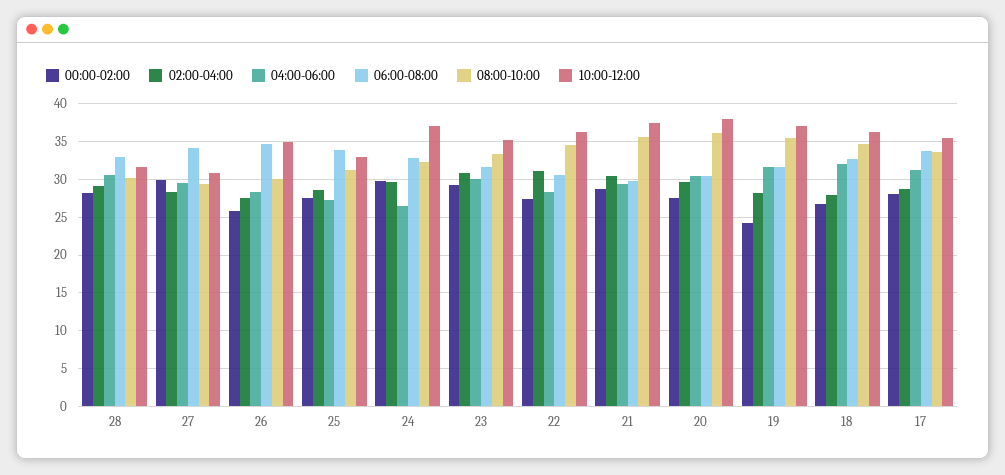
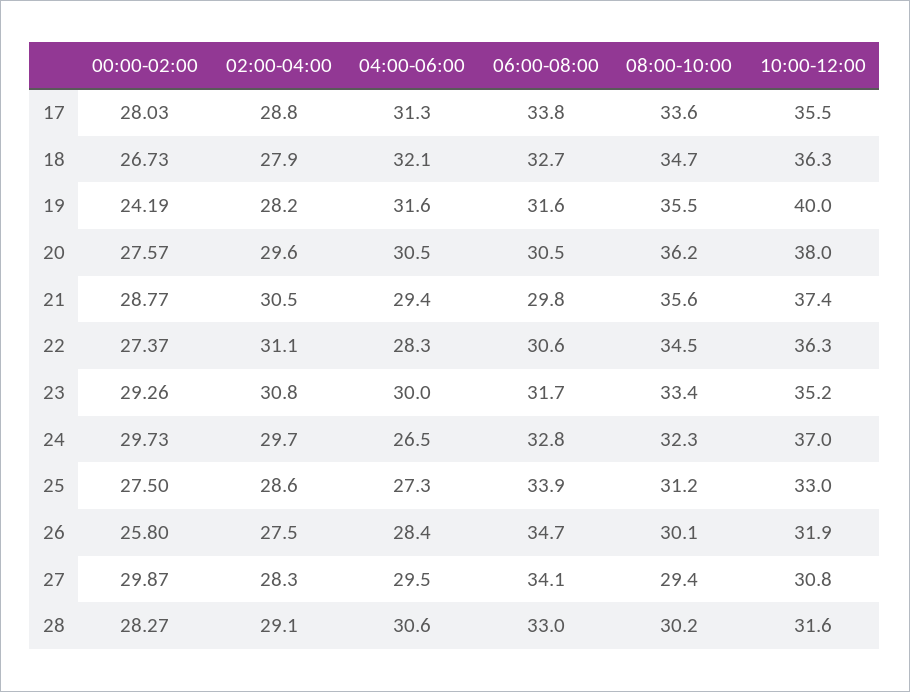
  {
    "00:00-02:00": {
      "28": 28.27,
      "27": 29.87,
      "26": 25.8,
      "25": 27.5,
      "24": 29.73,
      "23": 29.26,
      "22": 27.37,
      "21": 28.77,
      "20": 27.57,
      "19": 24.19,
      "18": 26.73,
      "17": 28.03
    },
    "02:00-04:00": {
      "28": 29.1,
      "27": 28.3,
      "26": 27.5,
      "25": 28.6,
      "24": 29.7,
      "23": 30.8,
      "22": 31.1,
      "21": 30.5,
      "20": 29.6,
      "19": 28.2,
      "18": 27.9,
      "17": 28.8
    },
    "04:00-06:00": {
      "28": 30.6,
      "27": 29.5,
      "26": 28.4,
      "25": 27.3,
      "24": 26.5,
      "23": 30,
      "22": 28.3,
      "21": 29.4,
      "20": 30.5,
      "19": 31.6,
      "18": 32.1,
      "17": 31.3
    },
    "06:00-08:00": {
      "28": 33,
      "27": 34.1,
      "26": 34.7,
      "25": 33.9,
      "24": 32.8,
      "23": 31.7,
      "22": 30.6,
      "21": 29.8,
      "20": 30.5,
      "19": 31.6,
      "18": 32.7,
      "17": 33.8
    },
    "08:00-10:00": {
      "28": 30.2,
      "27": 29.4,
      "26": 30.1,
      "25": 31.2,
      "24": 32.3,
      "23": 33.4,
      "22": 34.5,
      "21": 35.6,
      "20": 36.2,
      "19": 35.5,
      "18": 34.7,
      "17": 33.6
    },
    "10:00-12:00": {
      "28": 31.6,
      "27": 30.8,
-     "26": 35,
+     "26": 31.9,
      "25": 33,
      "24": 37,
      "23": 35.2,
      "22": 36.3,
      "21": 37.4,
      "20": 38,
-     "19": 37,
+     "19": 40,
      "18": 36.3,
      "17": 35.5
    }
  }

